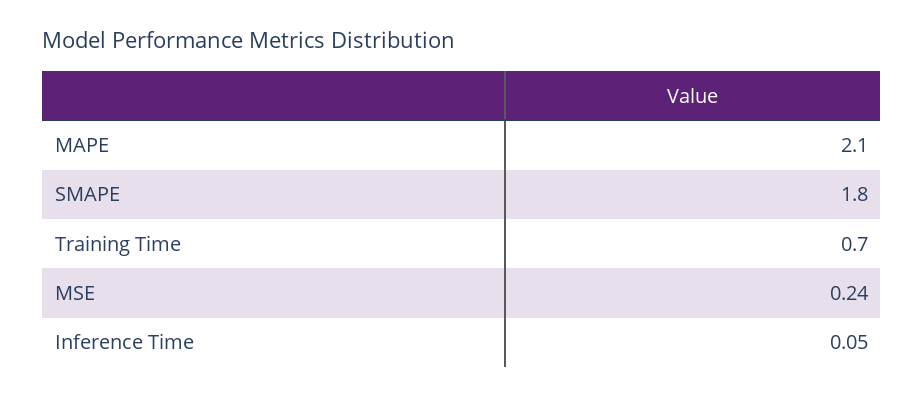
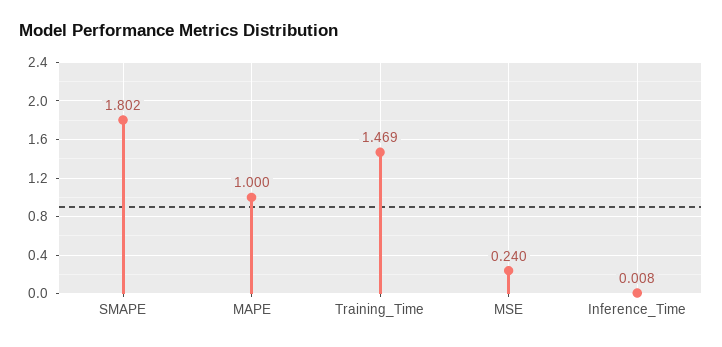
  {
-   "MAPE": 2.1,
+   "MAPE": 1,
    "SMAPE": 1.802,
-   "Training Time": 0.7,
+   "Training Time": 1.469,
    "MSE": 0.24,
-   "Inference Time": 0.05
+   "Inference Time": 0.008
  }

